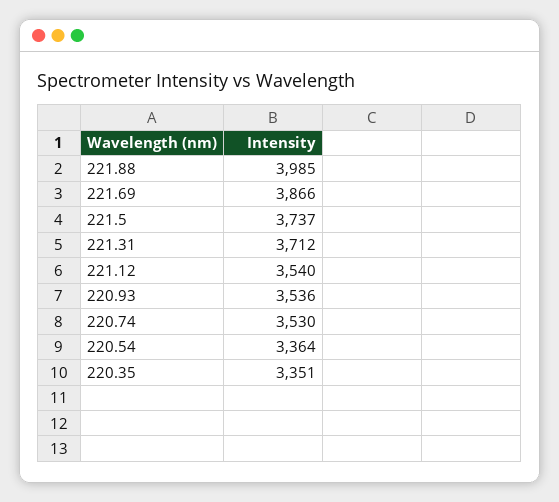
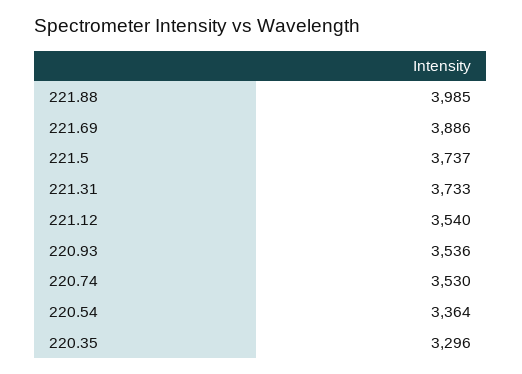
  {
    "221.88": 3985,
-   "221.69": 3866,
+   "221.69": 3886,
    "221.5": 3737,
-   "221.31": 3712,
+   "221.31": 3733,
    "221.12": 3540,
    "220.93": 3536,
    "220.74": 3530,
    "220.54": 3364,
-   "220.35": 3351
+   "220.35": 3296
  }

